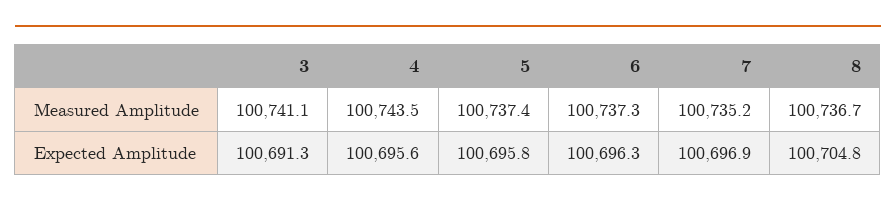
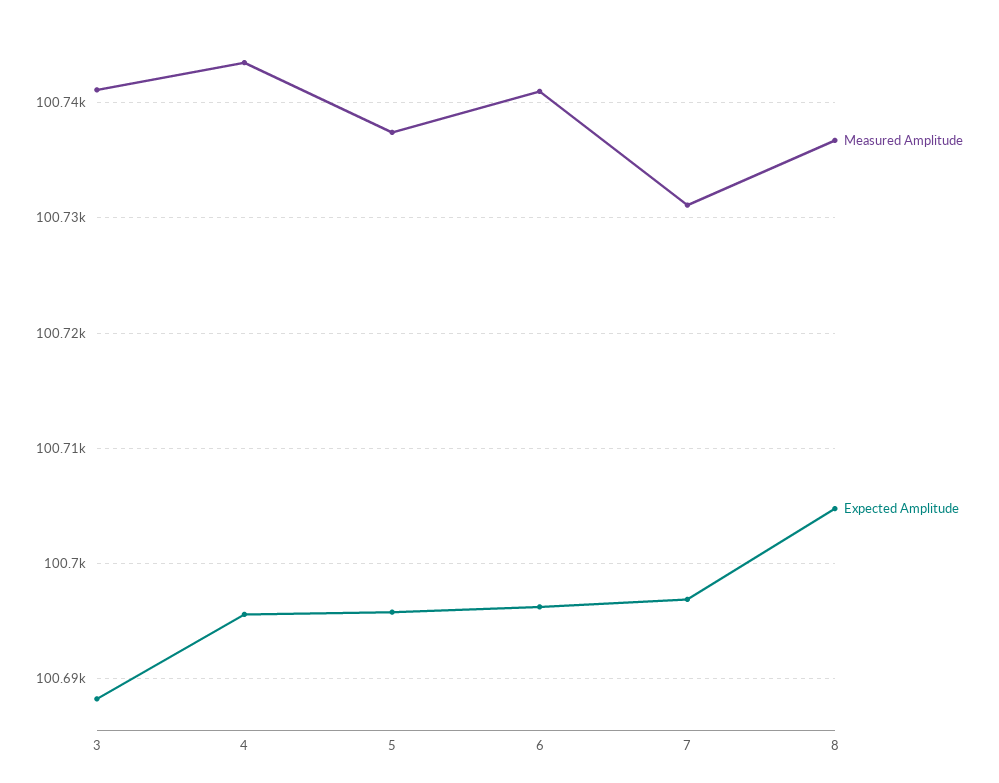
  {
    "Measured Amplitude": {
      "3": 100741.1,
      "4": 100743.5,
      "5": 100737.4,
-     "6": 100737.3,
+     "6": 100741,
-     "7": 100735.2,
+     "7": 100731,
      "8": 100736.7
    },
    "Expected Amplitude": {
-     "3": 100691.3,
+     "3": 100688,
      "4": 100695.6,
      "5": 100695.8,
      "6": 100696.3,
      "7": 100696.9,
      "8": 100704.8
    }
  }

